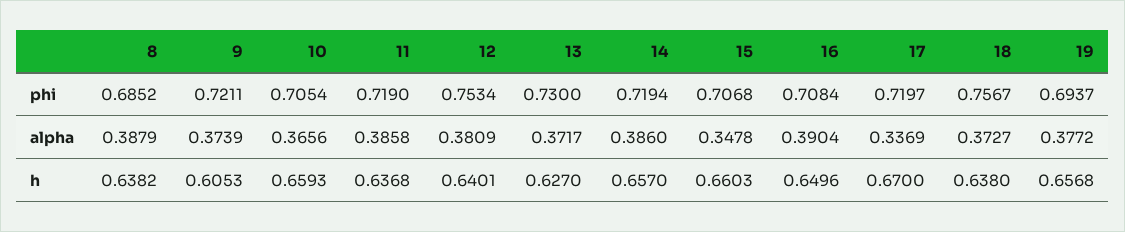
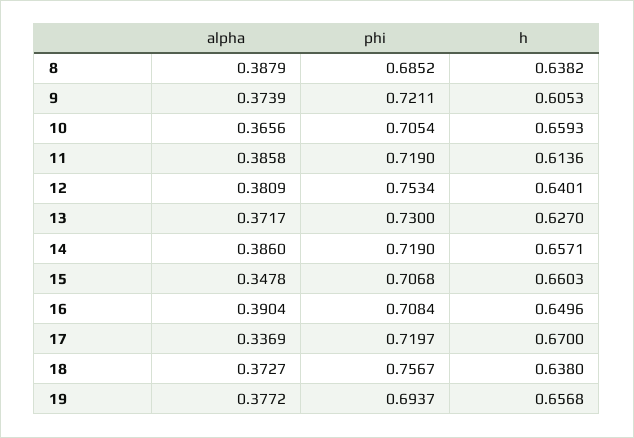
  {
    "8": {
      "phi": 0.6852,
      "alpha": 0.3879,
      "h": 0.6382
    },
    "9": {
      "phi": 0.7211,
      "alpha": 0.3739,
      "h": 0.6053
    },
    "10": {
      "phi": 0.7054,
      "alpha": 0.3656,
      "h": 0.6593
    },
    "11": {
      "phi": 0.719,
      "alpha": 0.3858,
-     "h": 0.6368
+     "h": 0.6136
    },
    "12": {
      "phi": 0.7534,
      "alpha": 0.3809,
      "h": 0.6401
    },
    "13": {
      "phi": 0.73,
      "alpha": 0.3717,
      "h": 0.627
    },
    "14": {
-     "phi": 0.7194,
+     "phi": 0.719,
      "alpha": 0.386,
-     "h": 0.657
+     "h": 0.6571
    },
    "15": {
      "phi": 0.7068,
      "alpha": 0.3478,
      "h": 0.6603
    },
    "16": {
      "phi": 0.7084,
      "alpha": 0.3904,
      "h": 0.6496
    },
    "17": {
      "phi": 0.7197,
      "alpha": 0.3369,
      "h": 0.67
    },
    "18": {
      "phi": 0.7567,
      "alpha": 0.3727,
      "h": 0.638
    },
    "19": {
      "phi": 0.6937,
      "alpha": 0.3772,
      "h": 0.6568
    }
  }

